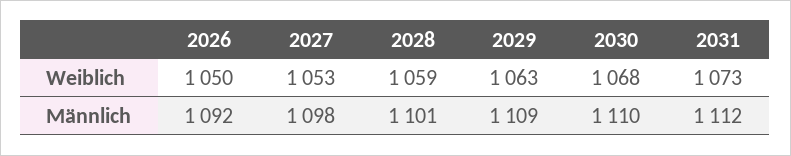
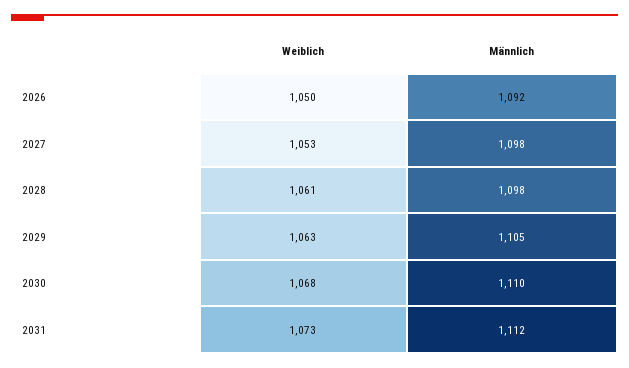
  {
    "2026": {
      "Weiblich": 1050,
      "Männlich": 1092
    },
    "2027": {
      "Weiblich": 1053,
      "Männlich": 1098
    },
    "2028": {
-     "Weiblich": 1059,
+     "Weiblich": 1061,
-     "Männlich": 1101
+     "Männlich": 1098
    },
    "2029": {
      "Weiblich": 1063,
-     "Männlich": 1109
+     "Männlich": 1105
    },
    "2030": {
      "Weiblich": 1068,
      "Männlich": 1110
    },
    "2031": {
      "Weiblich": 1073,
      "Männlich": 1112
    }
  }

